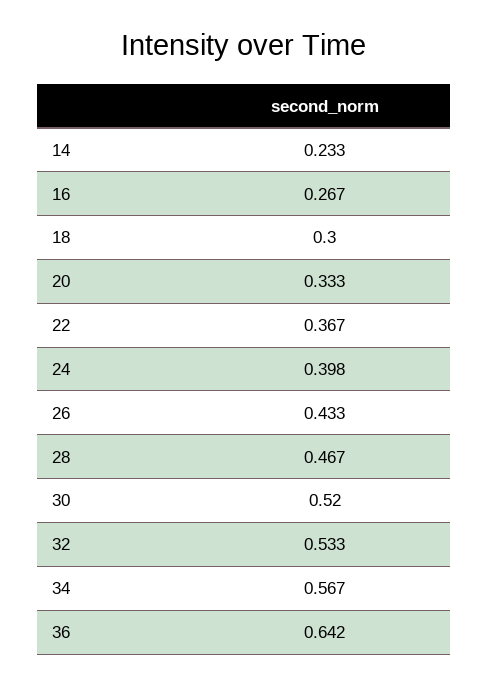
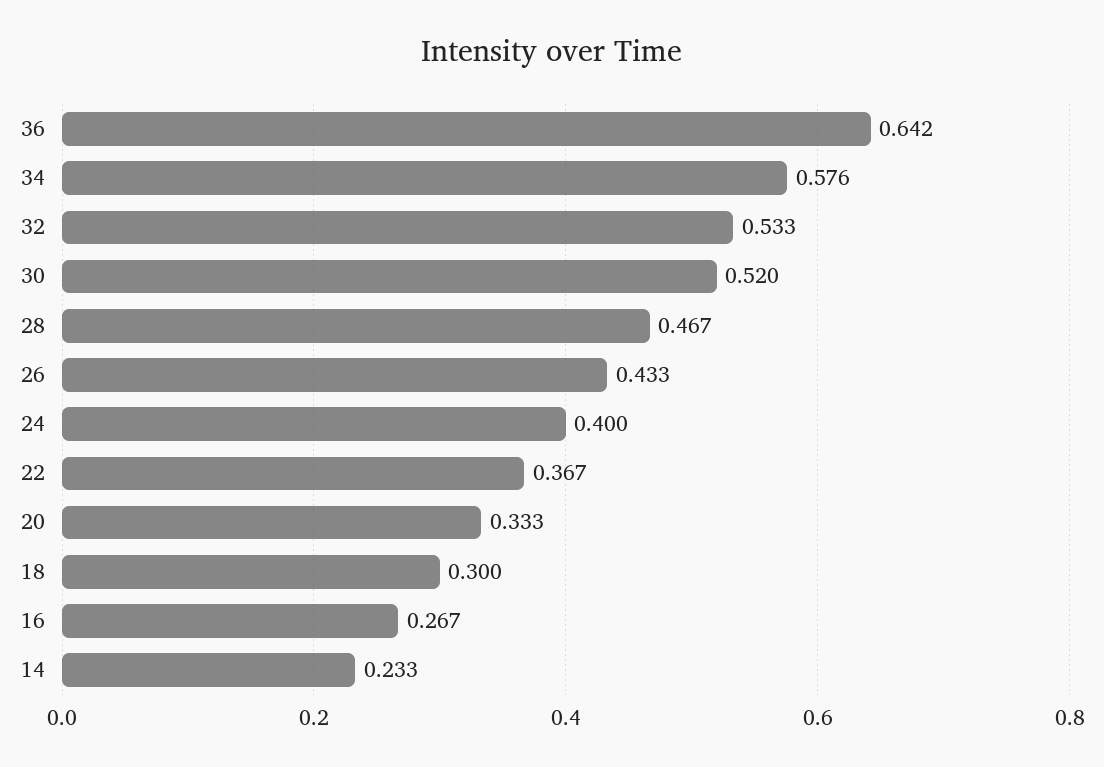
  {
    "14": 0.233,
    "16": 0.267,
    "18": 0.3,
    "20": 0.333,
    "22": 0.367,
-   "24": 0.398,
+   "24": 0.4,
    "26": 0.433,
    "28": 0.467,
    "30": 0.52,
    "32": 0.533,
-   "34": 0.567,
+   "34": 0.576,
    "36": 0.642
  }

